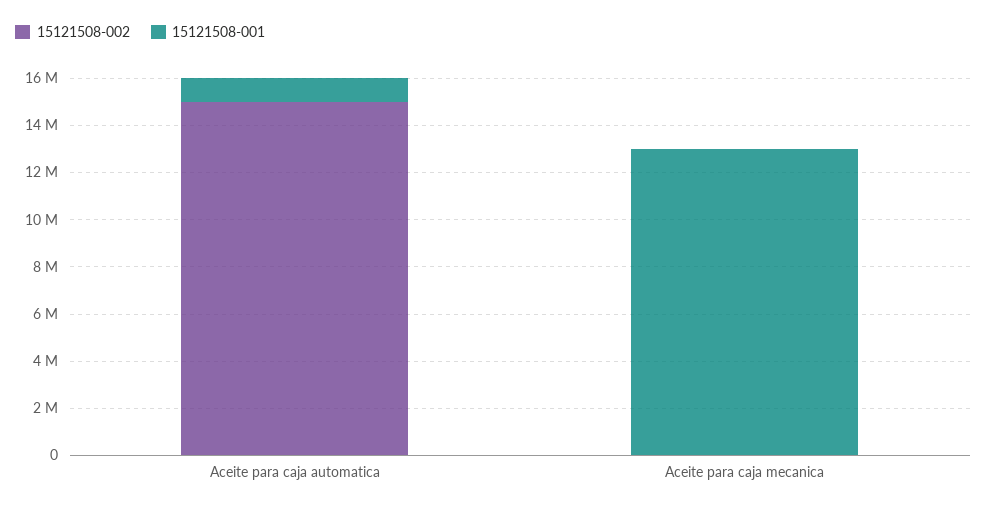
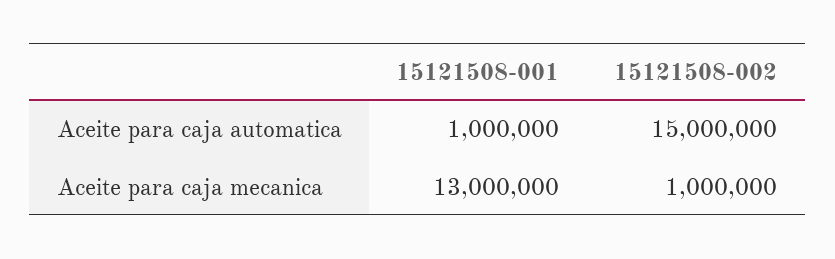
  {
    "15121508-002": {
      "Aceite para caja automatica": 15000000,
-     "Aceite para caja mecanica": 0
+     "Aceite para caja mecanica": 1000000
    },
    "15121508-001": {
      "Aceite para caja automatica": 1000000,
      "Aceite para caja mecanica": 13000000
    }
  }

